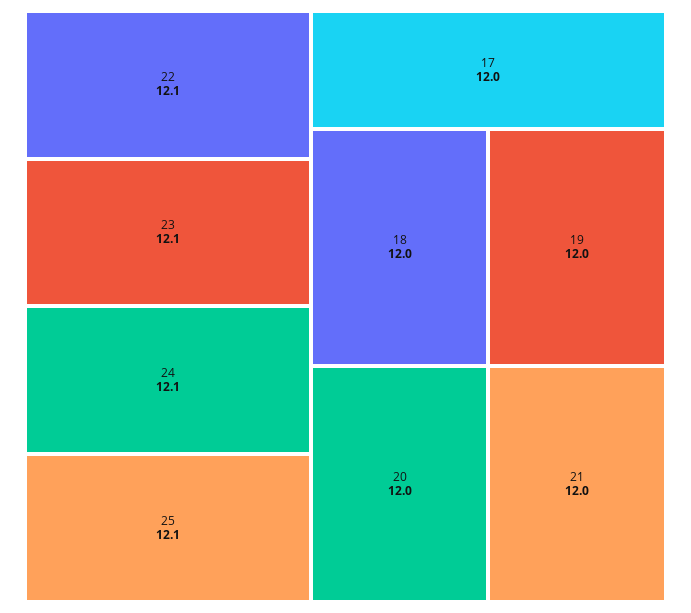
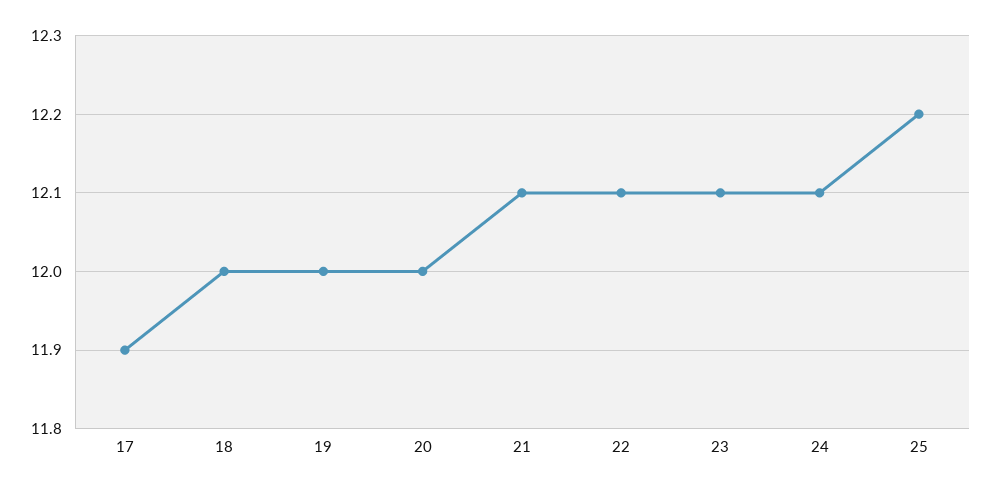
  {
    "22": 12.1,
    "23": 12.1,
    "24": 12.1,
-   "25": 12.1,
+   "25": 12.2,
-   "17": 12,
+   "17": 11.9,
    "18": 12,
    "19": 12,
    "20": 12,
-   "21": 12
+   "21": 12.1
  }

